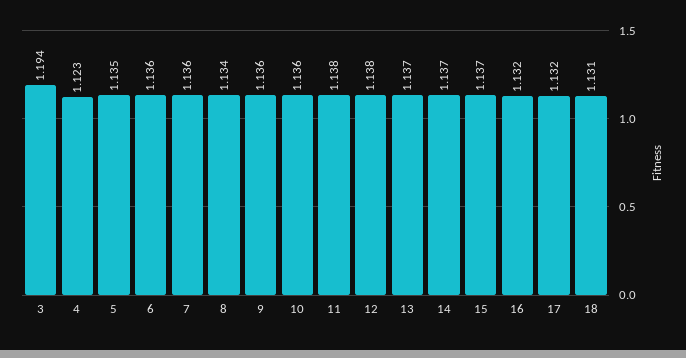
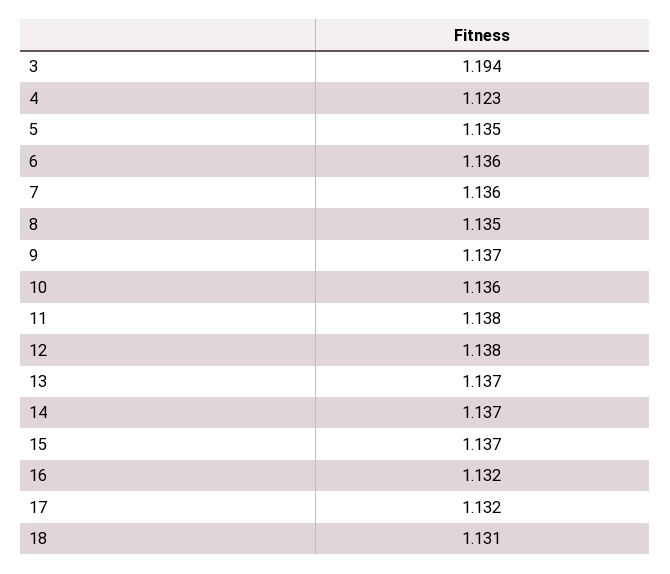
  {
    "3": 1.194,
    "4": 1.123,
    "5": 1.135,
    "6": 1.136,
    "7": 1.136,
-   "8": 1.134,
+   "8": 1.135,
-   "9": 1.136,
+   "9": 1.137,
    "10": 1.136,
    "11": 1.138,
    "12": 1.138,
    "13": 1.137,
    "14": 1.137,
    "15": 1.137,
    "16": 1.132,
    "17": 1.132,
    "18": 1.131
  }

